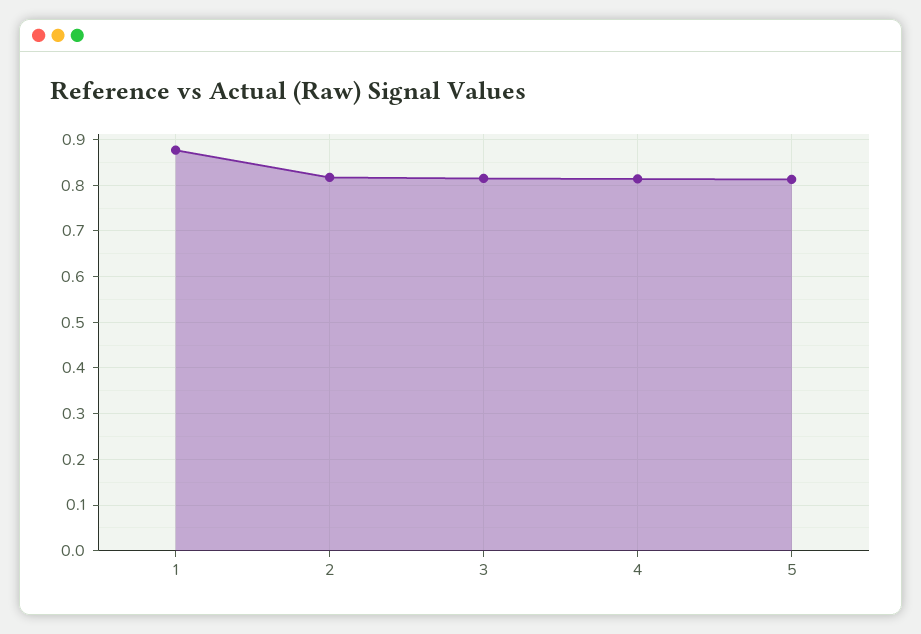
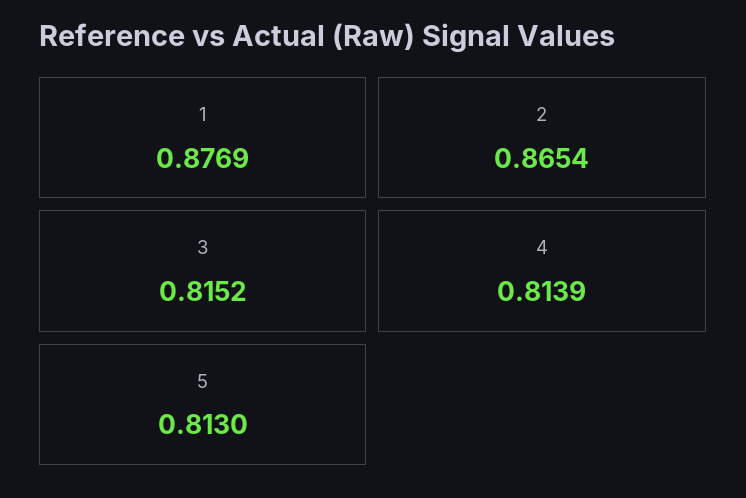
  {
    "1": 0.8769,
-   "2": 0.82,
+   "2": 0.8654,
    "3": 0.8152,
    "4": 0.8139,
    "5": 0.813
  }

